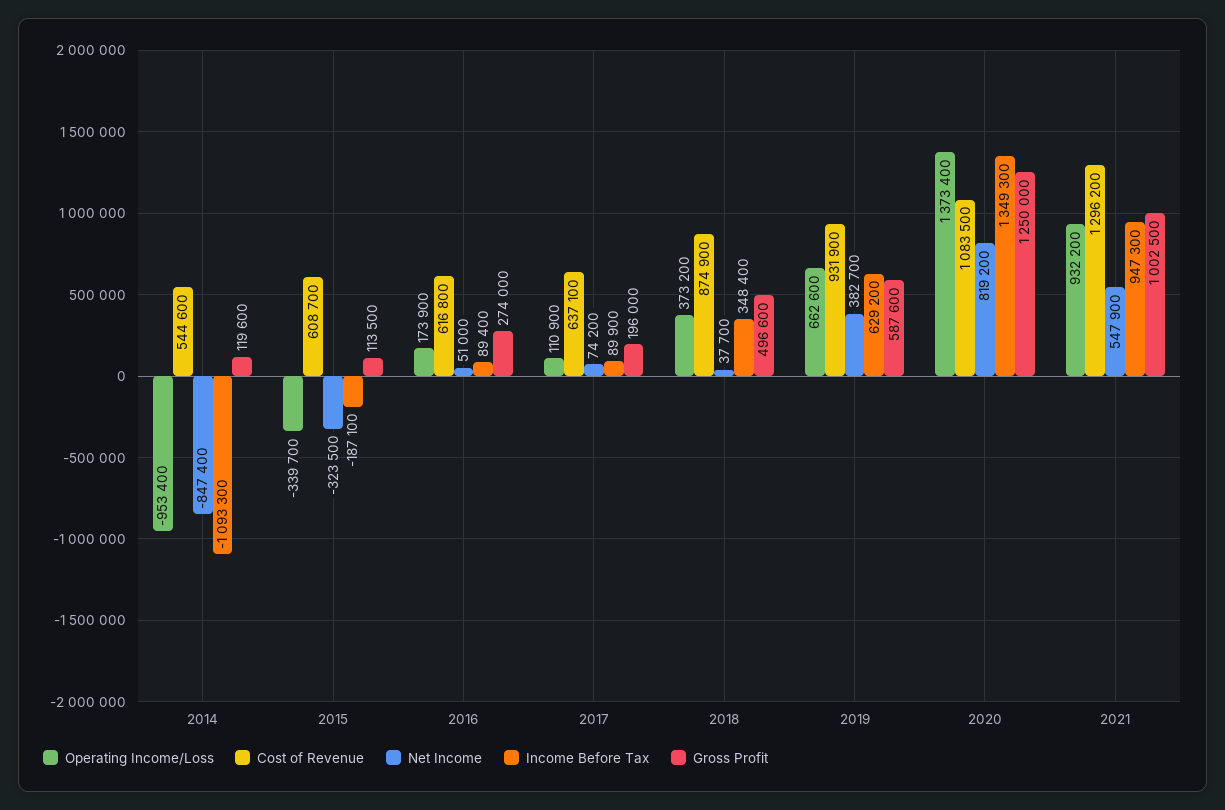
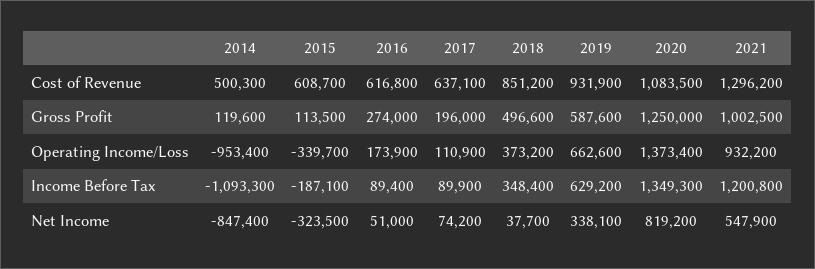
  {
    "Operating Income/Loss": {
      "2014": -953400,
      "2015": -339700,
      "2016": 173900,
      "2017": 110900,
      "2018": 373200,
      "2019": 662600,
      "2020": 1373400,
      "2021": 932200
    },
    "Cost of Revenue": {
-     "2014": 544600,
+     "2014": 500300,
      "2015": 608700,
      "2016": 616800,
      "2017": 637100,
-     "2018": 874900,
+     "2018": 851200,
      "2019": 931900,
      "2020": 1083500,
      "2021": 1296200
    },
    "Net Income": {
      "2014": -847400,
      "2015": -323500,
      "2016": 51000,
      "2017": 74200,
      "2018": 37700,
-     "2019": 382700,
+     "2019": 338100,
      "2020": 819200,
      "2021": 547900
    },
    "Income Before Tax": {
      "2014": -1093300,
      "2015": -187100,
      "2016": 89400,
      "2017": 89900,
      "2018": 348400,
      "2019": 629200,
      "2020": 1349300,
-     "2021": 947300
+     "2021": 1200800
    },
    "Gross Profit": {
      "2014": 119600,
      "2015": 113500,
      "2016": 274000,
      "2017": 196000,
      "2018": 496600,
      "2019": 587600,
      "2020": 1250000,
      "2021": 1002500
    }
  }

